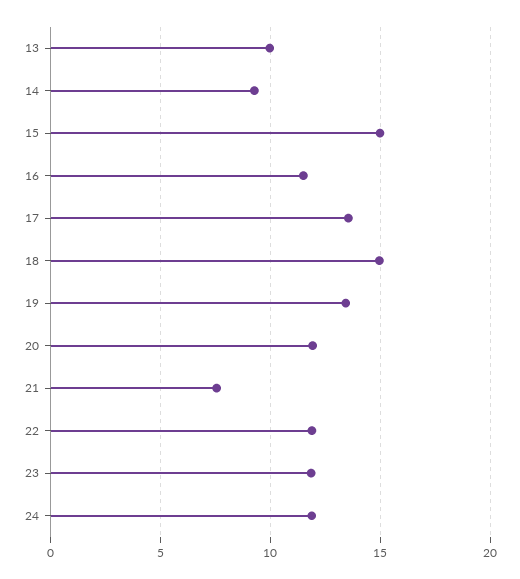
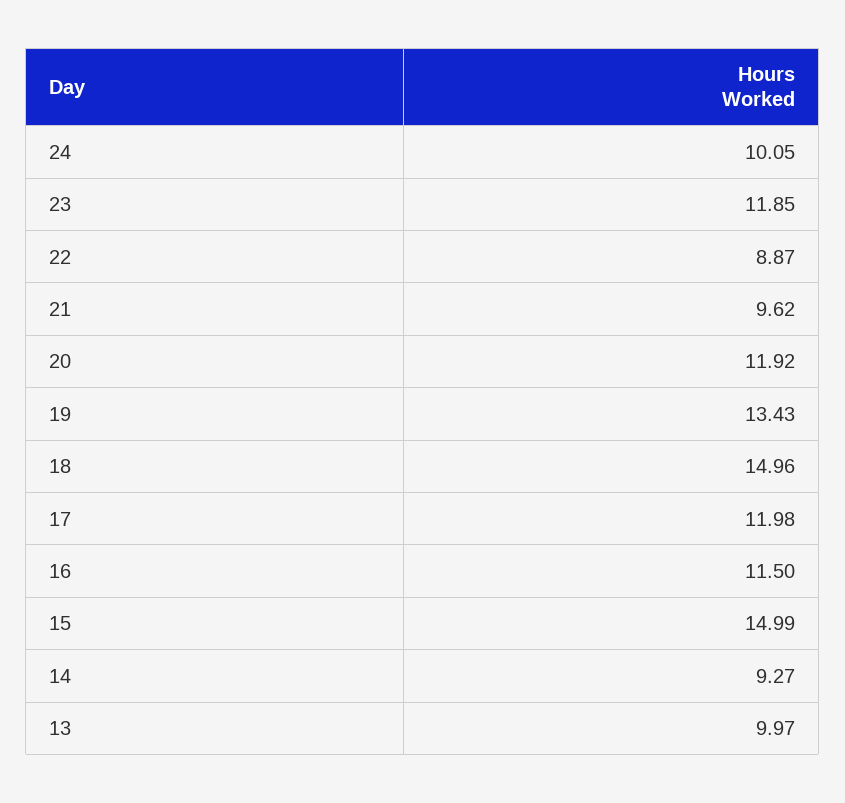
  {
    "13": 9.97,
    "14": 9.27,
    "15": 14.99,
    "16": 11.5,
-   "17": 13.5,
+   "17": 11.98,
    "18": 14.96,
    "19": 13.43,
    "20": 11.92,
-   "21": 7.5,
+   "21": 9.62,
-   "22": 12,
+   "22": 8.87,
    "23": 11.85,
-   "24": 12
+   "24": 10.05
  }

